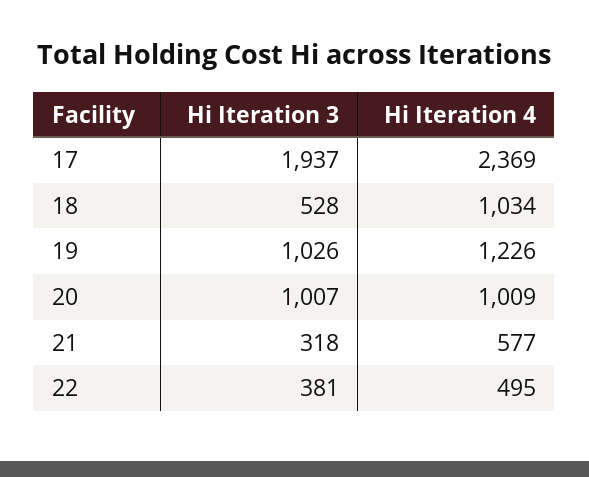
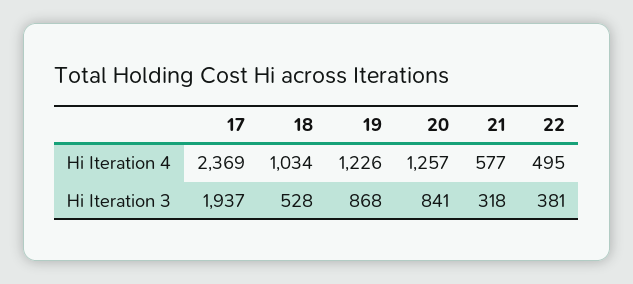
  {
    "Hi Iteration 3": {
      "17": 1937,
      "18": 528,
-     "19": 1026,
+     "19": 868,
-     "20": 1007,
+     "20": 841,
      "21": 318,
      "22": 381
    },
    "Hi Iteration 4": {
      "17": 2369,
      "18": 1034,
      "19": 1226,
-     "20": 1009,
+     "20": 1257,
      "21": 577,
      "22": 495
    }
  }

